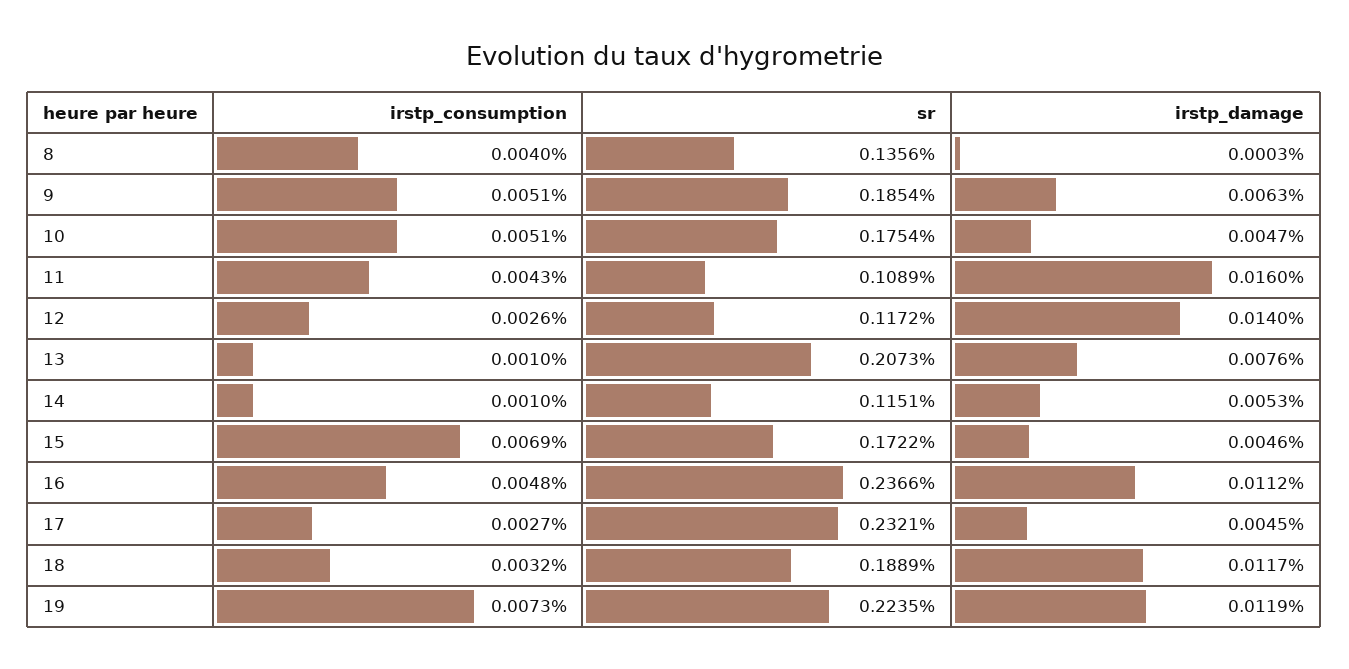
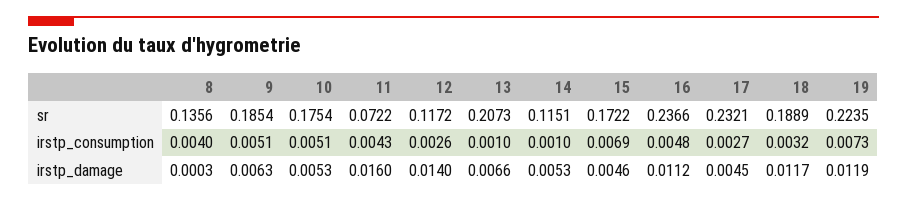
  {
    "irstp_consumption": {
      "8": 0.004,
      "9": 0.0051,
      "10": 0.0051,
      "11": 0.0043,
      "12": 0.0026,
      "13": 0.001,
      "14": 0.001,
      "15": 0.0069,
      "16": 0.0048,
      "17": 0.0027,
      "18": 0.0032,
      "19": 0.0073
    },
    "sr": {
      "8": 0.1356,
      "9": 0.1854,
      "10": 0.1754,
-     "11": 0.1089,
+     "11": 0.0722,
      "12": 0.1172,
      "13": 0.2073,
      "14": 0.1151,
      "15": 0.1722,
      "16": 0.2366,
      "17": 0.2321,
      "18": 0.1889,
      "19": 0.2235
    },
    "irstp_damage": {
      "8": 0.0003,
      "9": 0.0063,
-     "10": 0.0047,
+     "10": 0.0053,
      "11": 0.016,
      "12": 0.014,
-     "13": 0.0076,
+     "13": 0.0066,
      "14": 0.0053,
      "15": 0.0046,
      "16": 0.0112,
      "17": 0.0045,
      "18": 0.0117,
      "19": 0.0119
    }
  }

